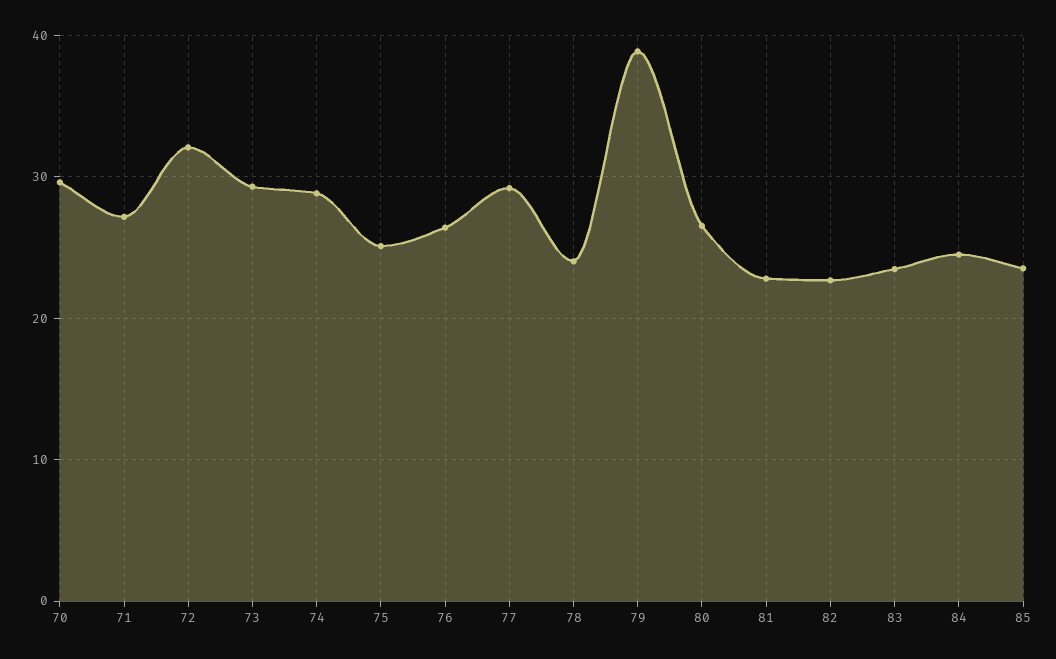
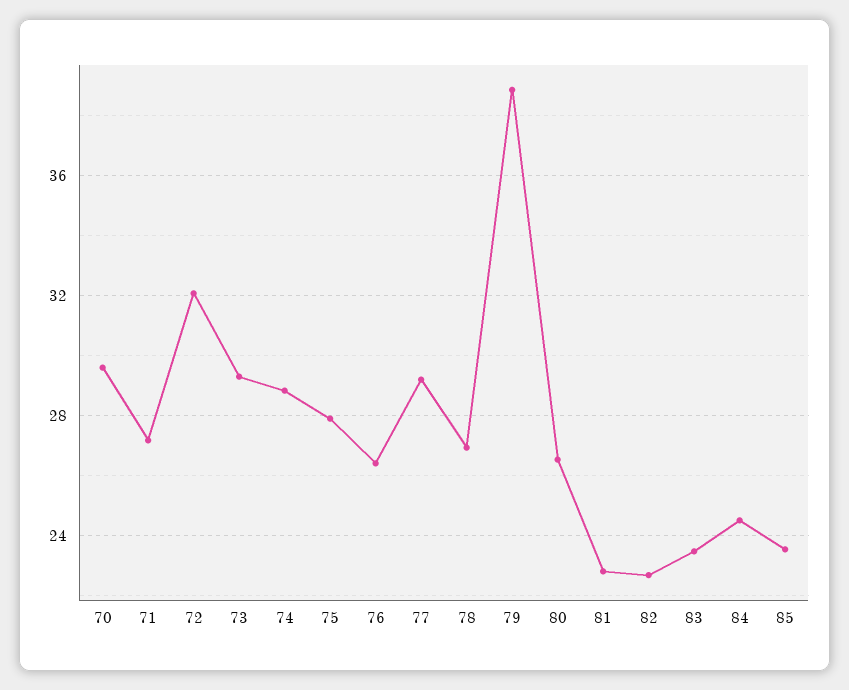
  {
    "70": 29.5,
    "71": 27,
    "72": 32,
    "73": 29.5,
    "74": 29,
-   "75": 25,
+   "75": 28,
    "76": 26.5,
    "77": 29,
-   "78": 24,
+   "78": 27,
    "79": 39,
    "80": 26.5,
    "81": 23,
    "82": 22.5,
    "83": 23.5,
    "84": 24.5,
    "85": 23.5
  }

